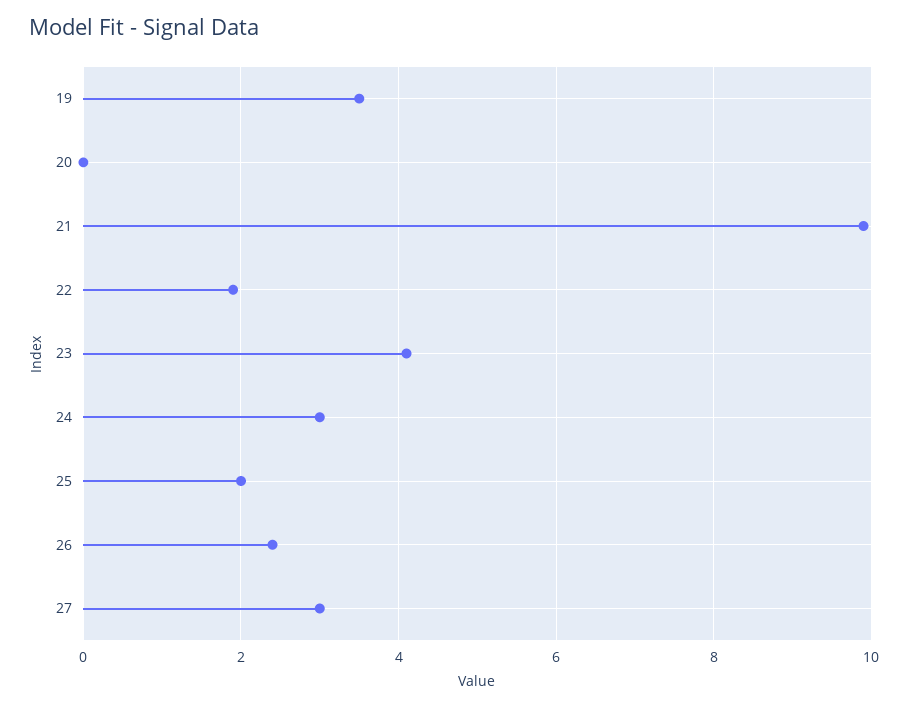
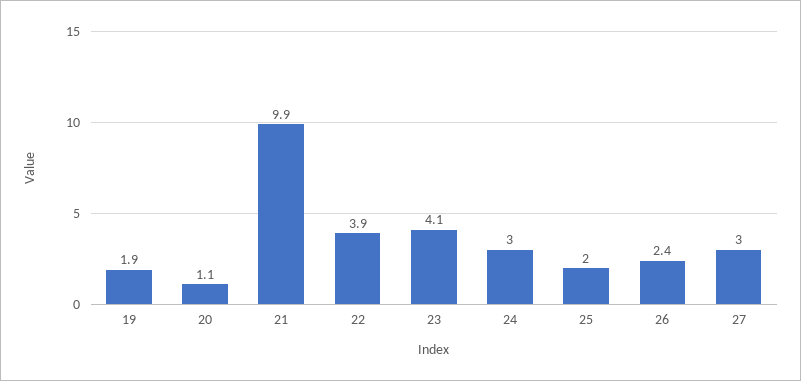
  {
-   "19": 3.5,
+   "19": 1.9,
-   "20": 0,
+   "20": 1.1,
    "21": 9.9,
-   "22": 2,
+   "22": 3.9,
    "23": 4.1,
    "24": 3,
    "25": 2,
    "26": 2.4,
    "27": 3
  }

